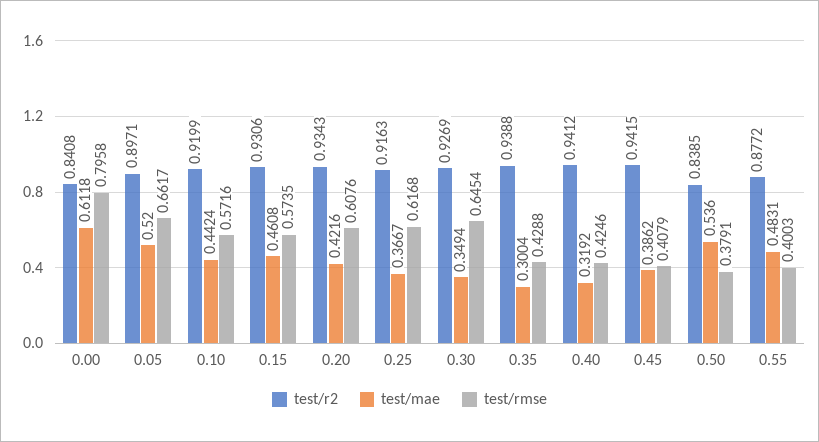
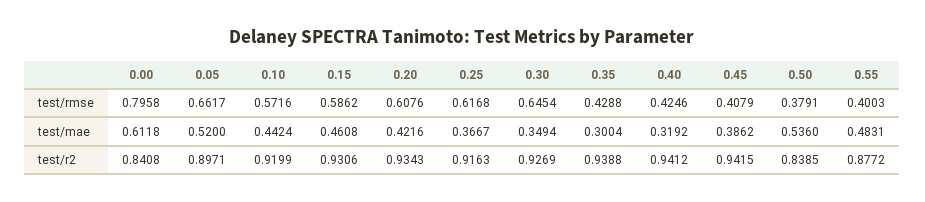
  {
    "test/r2": {
      "0.00": 0.8408,
      "0.05": 0.8971,
      "0.10": 0.9199,
      "0.15": 0.9306,
      "0.20": 0.9343,
      "0.25": 0.9163,
      "0.30": 0.9269,
      "0.35": 0.9388,
      "0.40": 0.9412,
      "0.45": 0.9415,
      "0.50": 0.8385,
      "0.55": 0.8772
    },
    "test/mae": {
      "0.00": 0.6118,
      "0.05": 0.52,
      "0.10": 0.4424,
      "0.15": 0.4608,
      "0.20": 0.4216,
      "0.25": 0.3667,
      "0.30": 0.3494,
      "0.35": 0.3004,
      "0.40": 0.3192,
      "0.45": 0.3862,
      "0.50": 0.536,
      "0.55": 0.4831
    },
    "test/rmse": {
      "0.00": 0.7958,
      "0.05": 0.6617,
      "0.10": 0.5716,
-     "0.15": 0.5735,
+     "0.15": 0.5862,
      "0.20": 0.6076,
      "0.25": 0.6168,
      "0.30": 0.6454,
      "0.35": 0.4288,
      "0.40": 0.4246,
      "0.45": 0.4079,
      "0.50": 0.3791,
      "0.55": 0.4003
    }
  }

